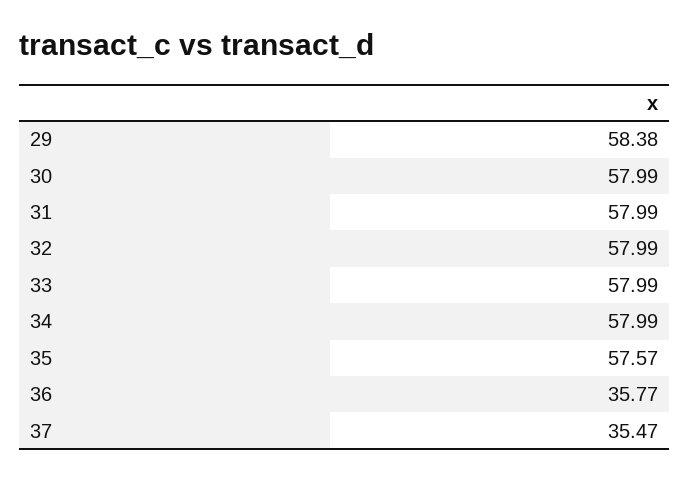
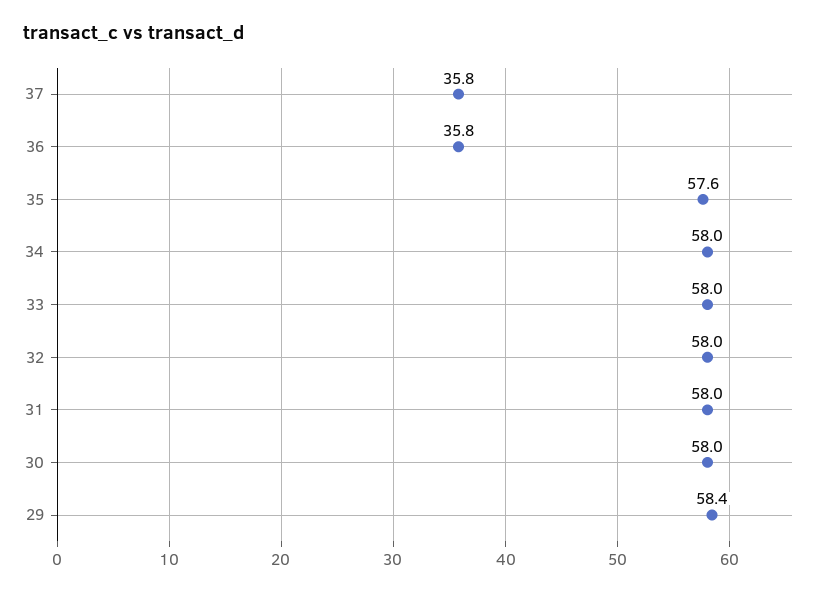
  {
    "29": 58.38,
    "30": 57.99,
    "31": 57.99,
    "32": 57.99,
    "33": 57.99,
    "34": 57.99,
    "35": 57.57,
    "36": 35.77,
-   "37": 35.47
+   "37": 35.8
  }

